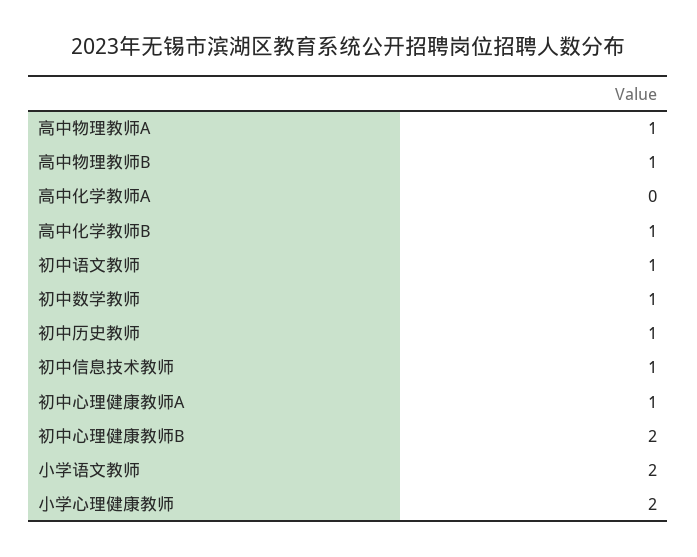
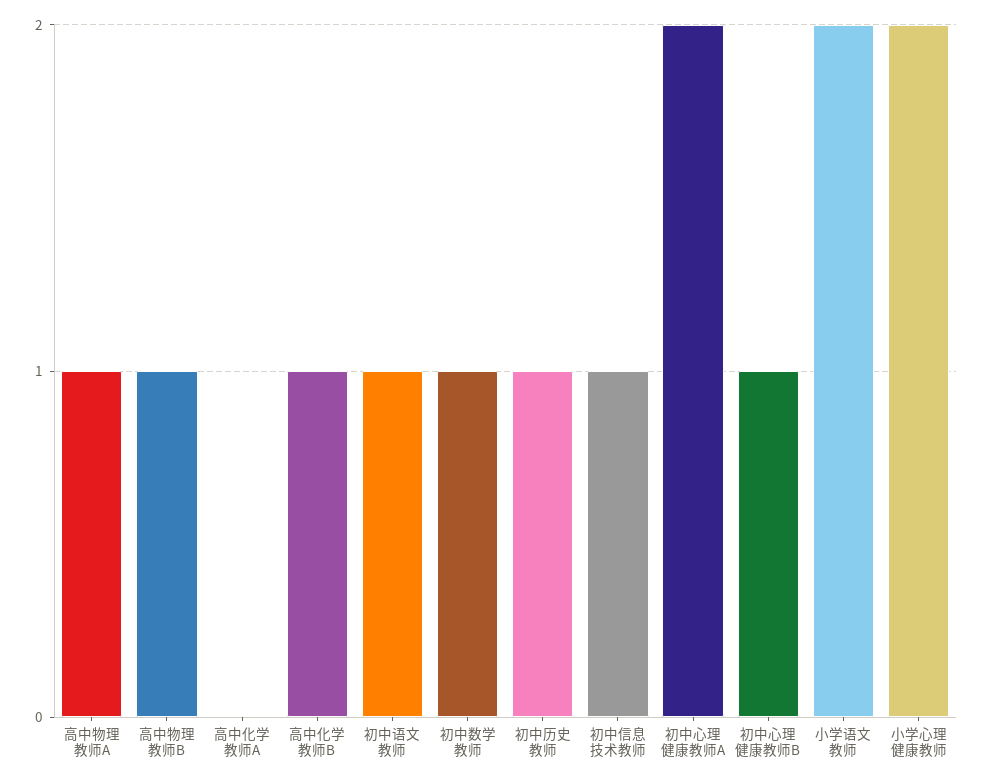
  {
    "高中物理教师A": 1,
    "高中物理教师B": 1,
    "高中化学教师A": 0,
    "高中化学教师B": 1,
    "初中语文教师": 1,
    "初中数学教师": 1,
    "初中历史教师": 1,
    "初中信息技术教师": 1,
-   "初中心理健康教师A": 1,
+   "初中心理健康教师A": 2,
-   "初中心理健康教师B": 2,
+   "初中心理健康教师B": 1,
    "小学语文教师": 2,
    "小学心理健康教师": 2
  }

